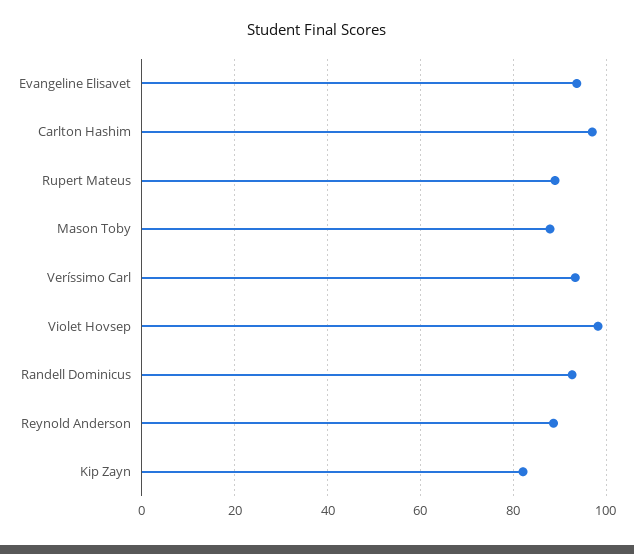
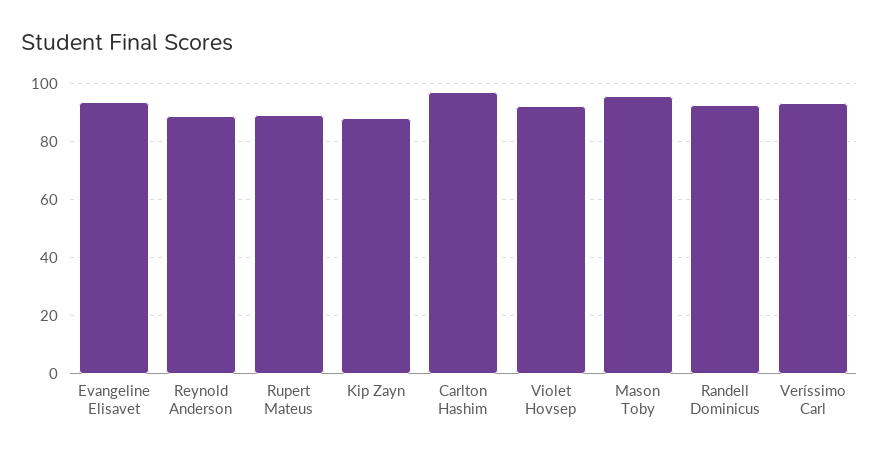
  {
    "Evangeline Elisavet": 94,
    "Carlton Hashim": 98,
    "Rupert Mateus": 90,
-   "Mason Toby": 88,
+   "Mason Toby": 95,
    "Veríssimo Carl": 94,
-   "Violet Hovsep": 98,
+   "Violet Hovsep": 92.5,
    "Randell Dominicus": 92,
    "Reynold Anderson": 88,
-   "Kip Zayn": 82
+   "Kip Zayn": 87.5
  }

